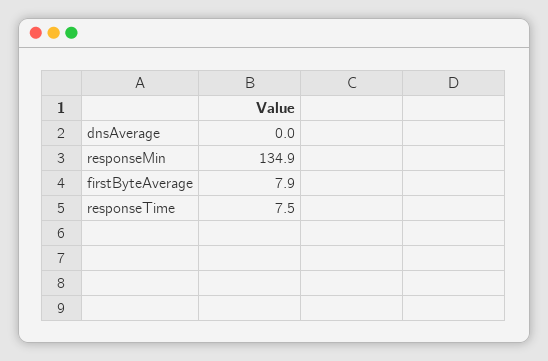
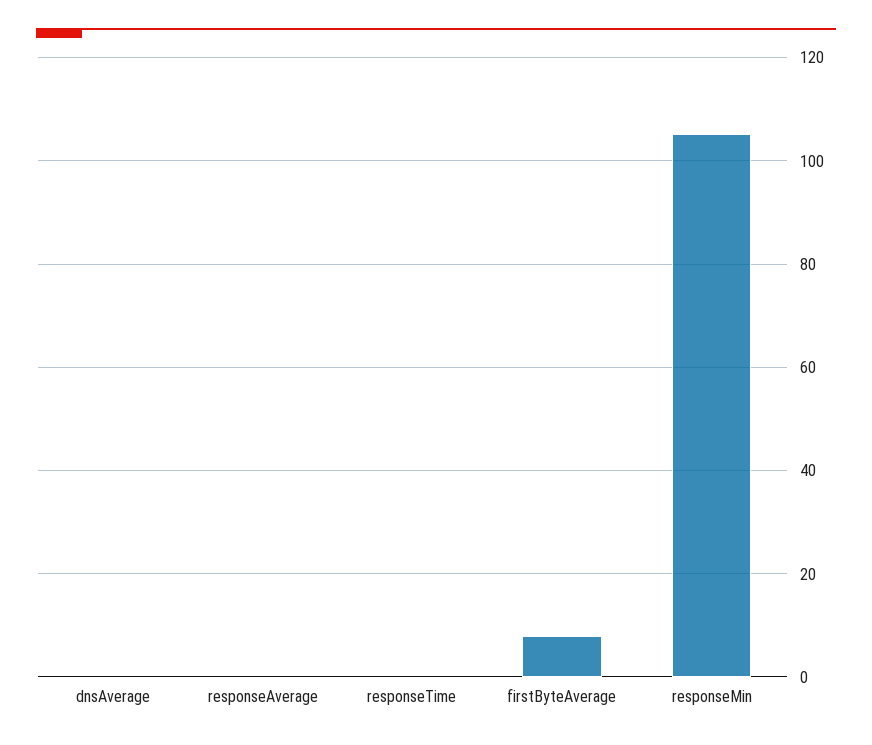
  {
    "dnsAverage": 0,
-   "responseMin": 134.9,
+   "responseMin": 106,
    "firstByteAverage": 7.9,
-   "responseTime": 7.5
+   "responseTime": 0,
+   "responseAverage": 0
  }

